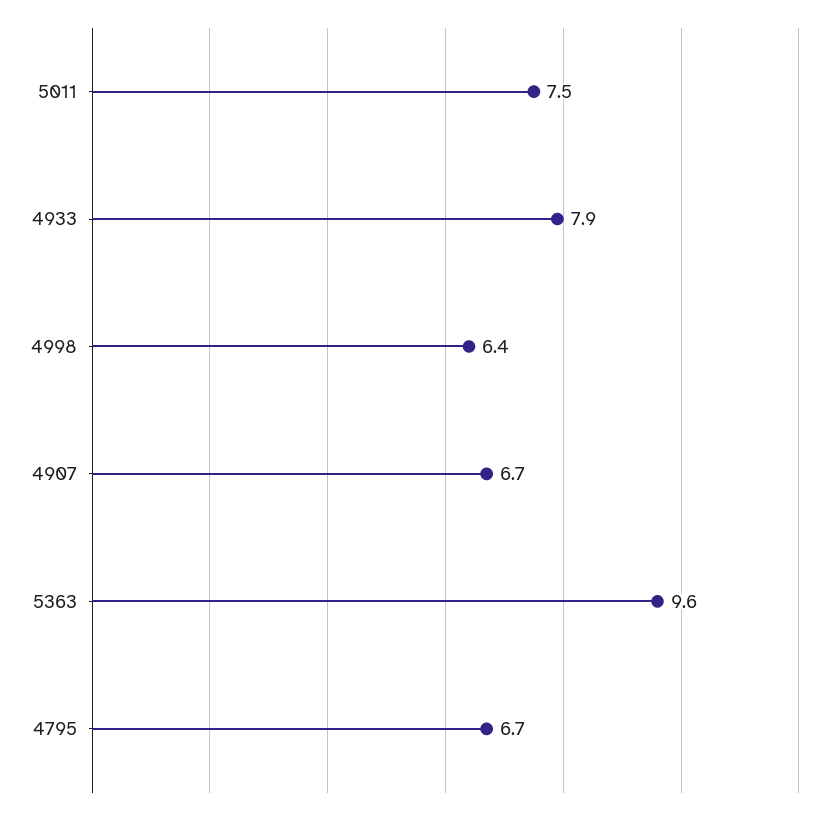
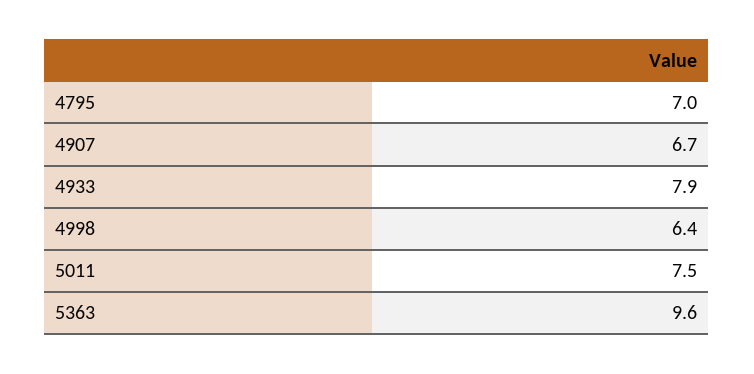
  {
    "5011": 7.5,
    "4933": 7.9,
    "4998": 6.4,
    "4907": 6.7,
    "5363": 9.6,
-   "4795": 6.7
+   "4795": 7
  }

